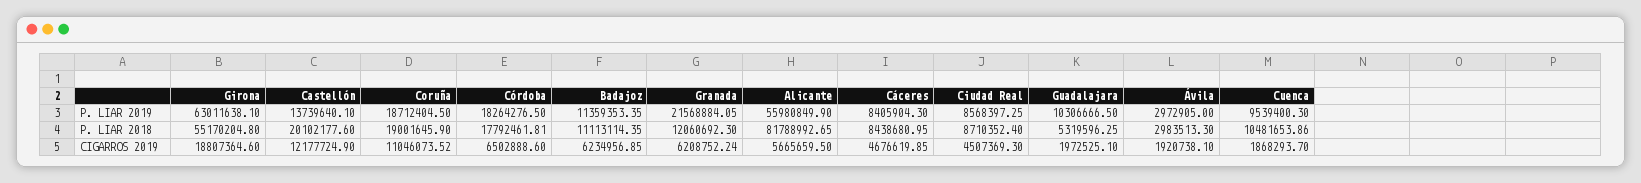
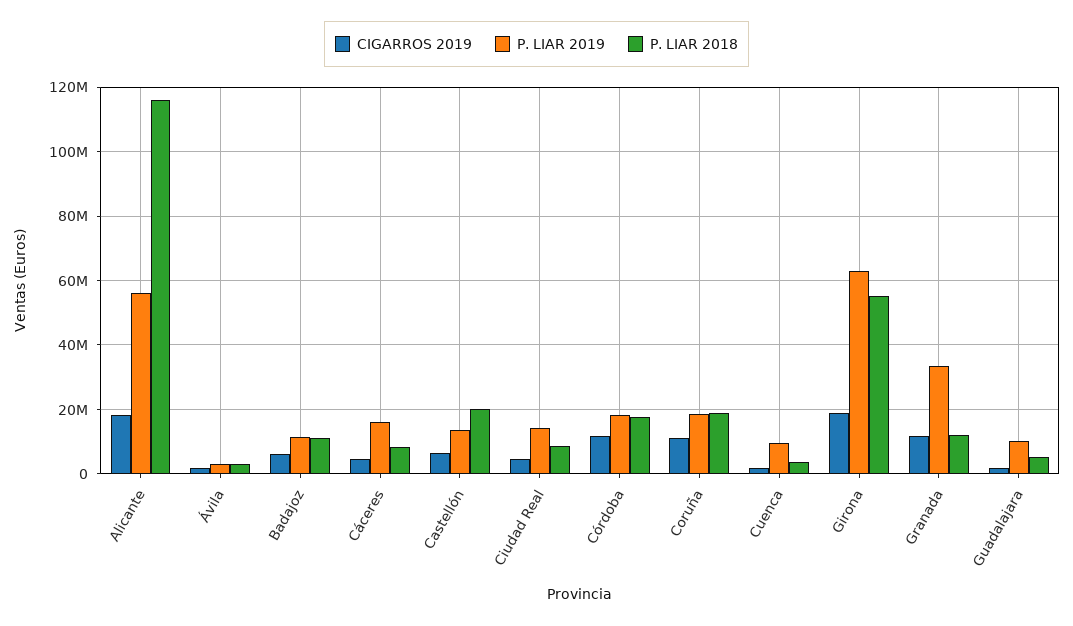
  {
    "P. LIAR 2019": {
      "Girona": 63011638.1,
      "Castellón": 13739640.1,
      "Coruña": 18712404.5,
      "Córdoba": 18264276.5,
      "Badajoz": 11359353.35,
-     "Granada": 21568884.05,
+     "Granada": 34000000,
      "Alicante": 55980849.9,
-     "Cáceres": 8405904.3,
+     "Cáceres": 16000000,
-     "Ciudad Real": 8568397.25,
+     "Ciudad Real": 14000000,
      "Guadalajara": 10306666.5,
      "Ávila": 2972905,
      "Cuenca": 9539400.3
    },
    "P. LIAR 2018": {
      "Girona": 55170204.8,
      "Castellón": 20102177.6,
      "Coruña": 19001645.9,
      "Córdoba": 17792461.81,
      "Badajoz": 11113114.35,
      "Granada": 12060692.3,
-     "Alicante": 81788992.65,
+     "Alicante": 116000000,
      "Cáceres": 8438680.95,
      "Ciudad Real": 8710352.4,
      "Guadalajara": 5319596.25,
      "Ávila": 2983513.3,
-     "Cuenca": 10481653.86
+     "Cuenca": 4000000
    },
    "CIGARROS 2019": {
      "Girona": 18807364.6,
-     "Castellón": 12177724.9,
+     "Castellón": 6000000,
      "Coruña": 11046073.52,
-     "Córdoba": 6502888.6,
+     "Córdoba": 12000000,
      "Badajoz": 6234956.85,
-     "Granada": 6208752.24,
+     "Granada": 12000000,
-     "Alicante": 5665659.5,
+     "Alicante": 18000000,
      "Cáceres": 4676619.85,
      "Ciudad Real": 4507369.3,
      "Guadalajara": 1972525.1,
      "Ávila": 1920738.1,
      "Cuenca": 1868293.7
    }
  }

